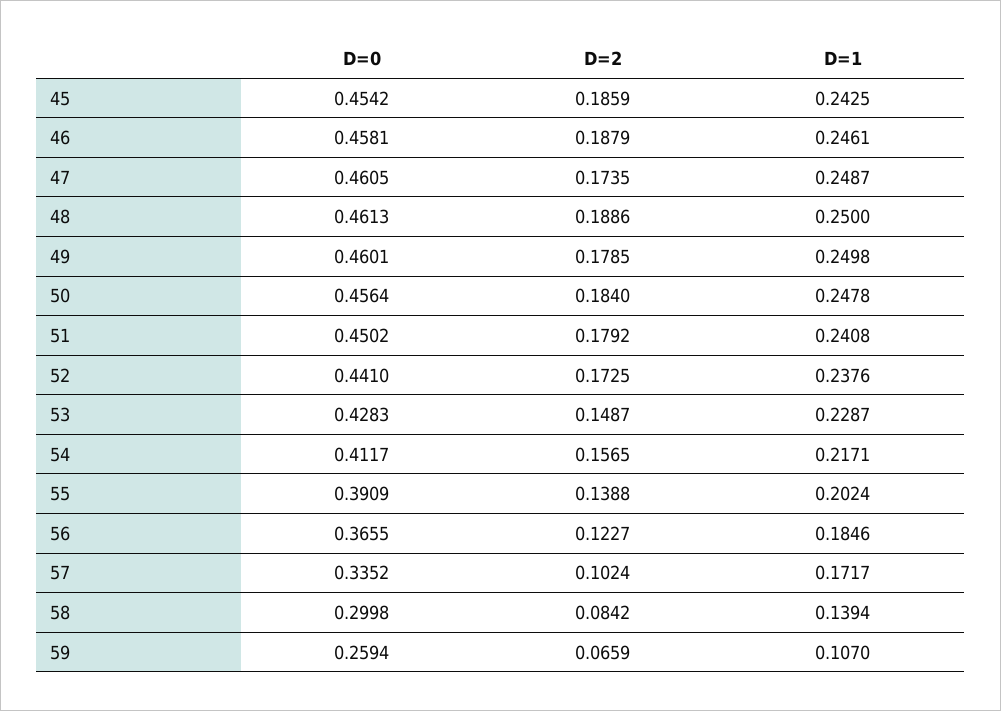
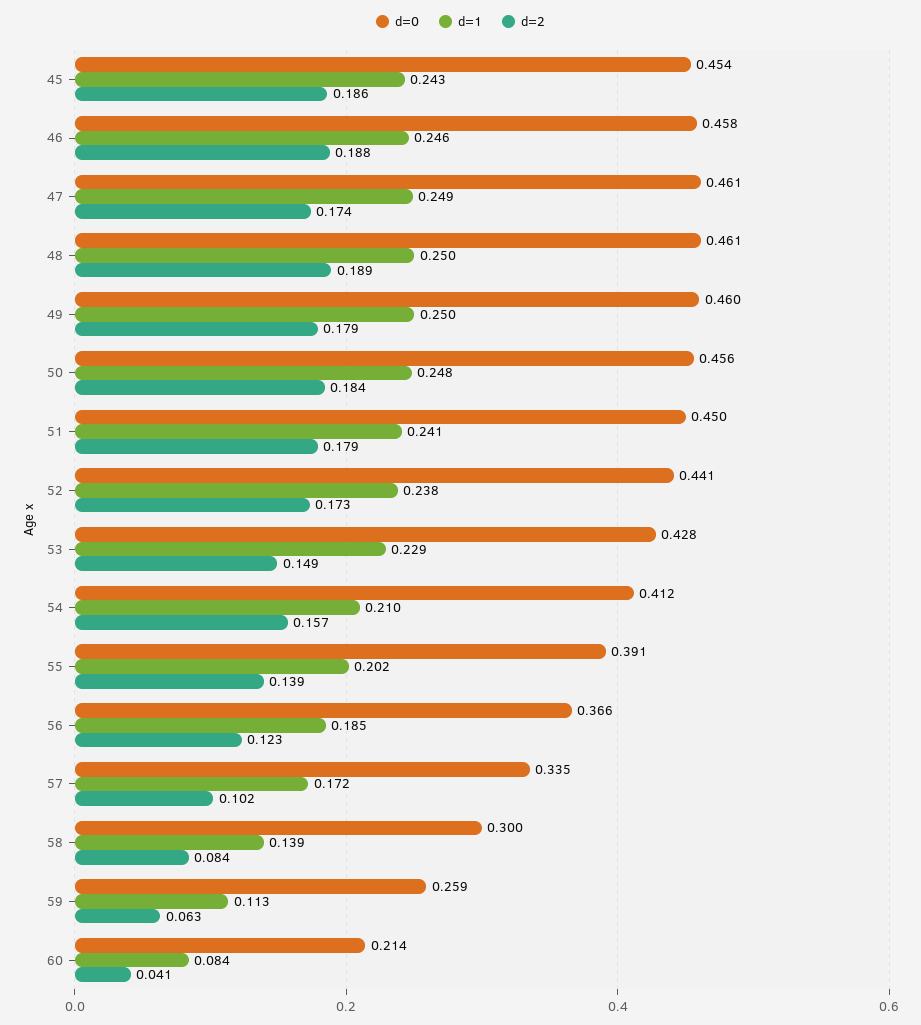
  {
    "D=0": {
      "45": 0.4542,
      "46": 0.4581,
      "47": 0.4605,
      "48": 0.4613,
      "49": 0.4601,
      "50": 0.4564,
      "51": 0.4502,
      "52": 0.441,
      "53": 0.4283,
      "54": 0.4117,
      "55": 0.3909,
      "56": 0.3655,
      "57": 0.3352,
      "58": 0.2998,
-     "59": 0.2594
+     "59": 0.2594,
+     "60": 0.214
    },
    "D=2": {
      "45": 0.1859,
      "46": 0.1879,
      "47": 0.1735,
      "48": 0.1886,
      "49": 0.1785,
      "50": 0.184,
      "51": 0.1792,
      "52": 0.1725,
      "53": 0.1487,
      "54": 0.1565,
      "55": 0.1388,
      "56": 0.1227,
      "57": 0.1024,
      "58": 0.0842,
-     "59": 0.0659
+     "59": 0.063,
+     "60": 0.041
    },
    "D=1": {
      "45": 0.2425,
      "46": 0.2461,
      "47": 0.2487,
      "48": 0.25,
      "49": 0.2498,
      "50": 0.2478,
      "51": 0.2408,
      "52": 0.2376,
      "53": 0.2287,
-     "54": 0.2171,
+     "54": 0.21,
      "55": 0.2024,
      "56": 0.1846,
      "57": 0.1717,
      "58": 0.1394,
-     "59": 0.107
+     "59": 0.113,
+     "60": 0.084
    }
  }

